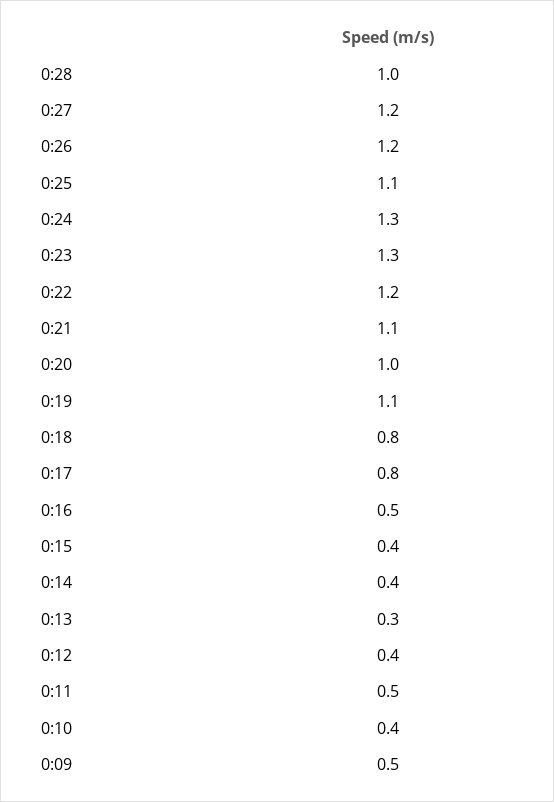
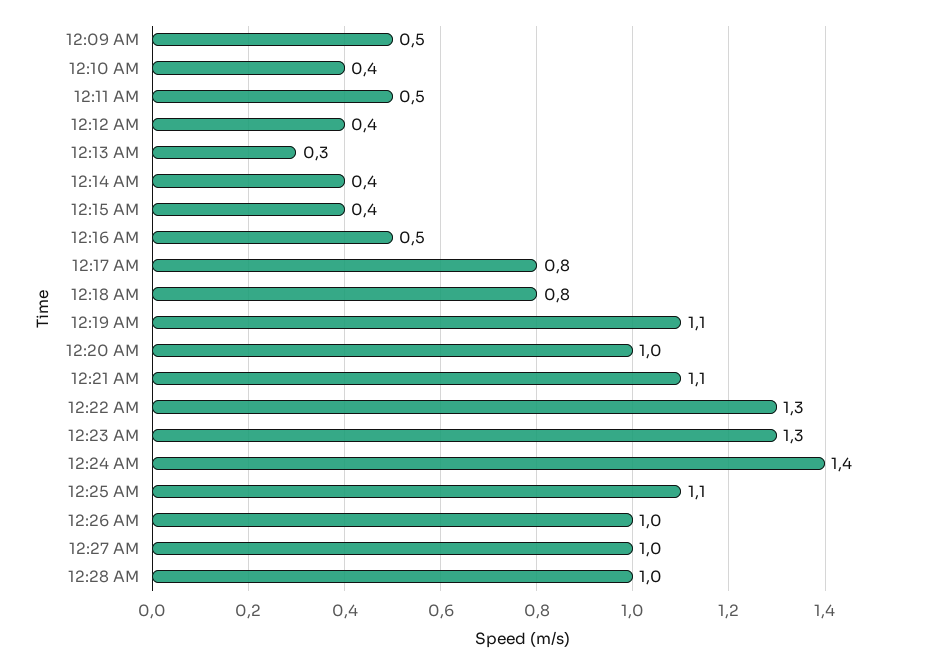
  {
    "0:28": 1,
-   "0:27": 1.2,
+   "0:27": 1,
-   "0:26": 1.2,
+   "0:26": 1,
    "0:25": 1.1,
-   "0:24": 1.3,
+   "0:24": 1.4,
    "0:23": 1.3,
-   "0:22": 1.2,
+   "0:22": 1.3,
    "0:21": 1.1,
    "0:20": 1,
    "0:19": 1.1,
    "0:18": 0.8,
    "0:17": 0.8,
    "0:16": 0.5,
    "0:15": 0.4,
    "0:14": 0.4,
    "0:13": 0.3,
    "0:12": 0.4,
    "0:11": 0.5,
    "0:10": 0.4,
    "0:09": 0.5
  }

